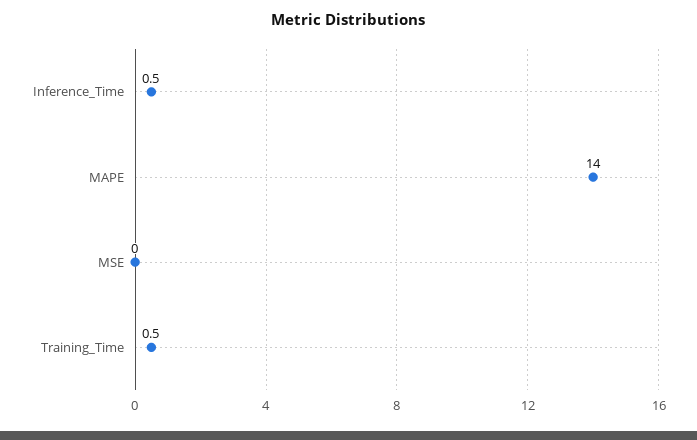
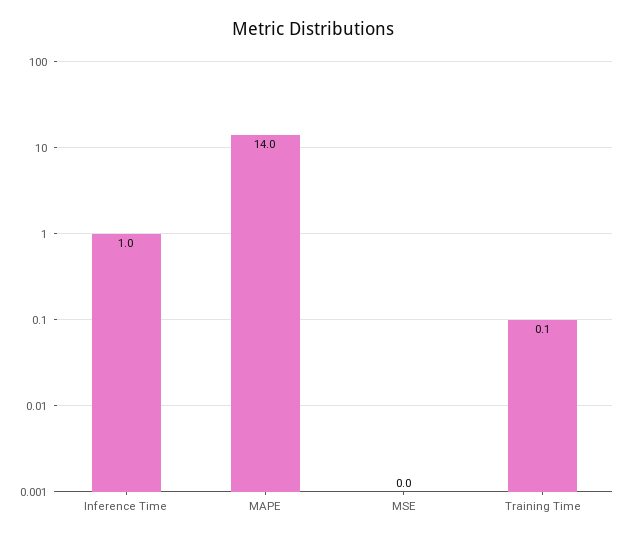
  {
-   "Inference_Time": 0.5,
+   "Inference_Time": 1,
    "MAPE": 14,
    "MSE": 0,
-   "Training_Time": 0.5
+   "Training_Time": 0.1
  }

